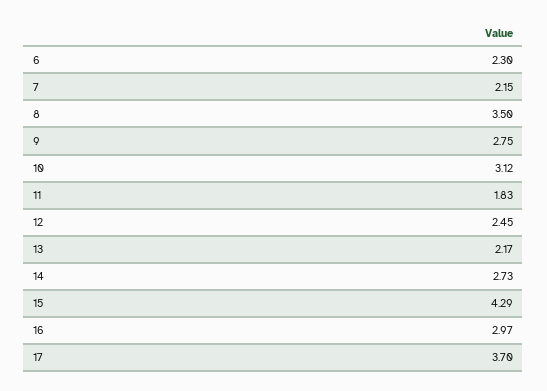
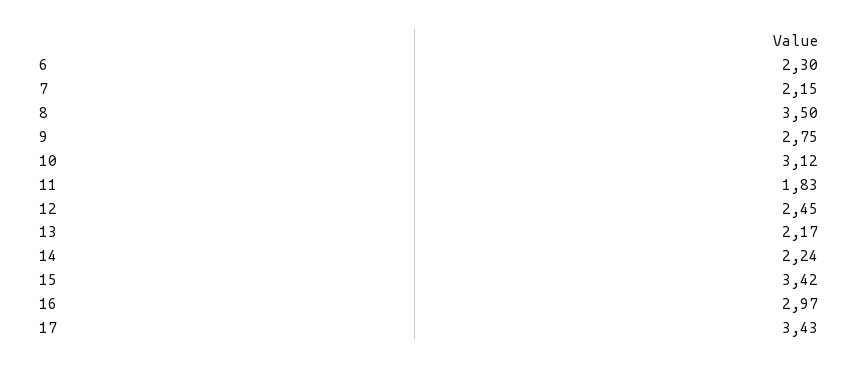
  {
    "6": 2.3,
    "7": 2.15,
    "8": 3.5,
    "9": 2.75,
    "10": 3.12,
    "11": 1.83,
    "12": 2.45,
    "13": 2.17,
-   "14": 2.73,
+   "14": 2.24,
-   "15": 4.29,
+   "15": 3.42,
    "16": 2.97,
-   "17": 3.7
+   "17": 3.43
  }

